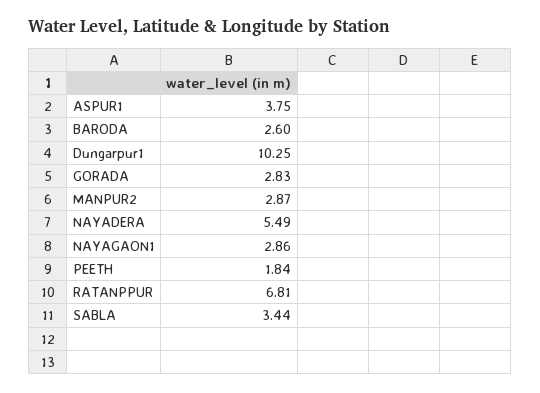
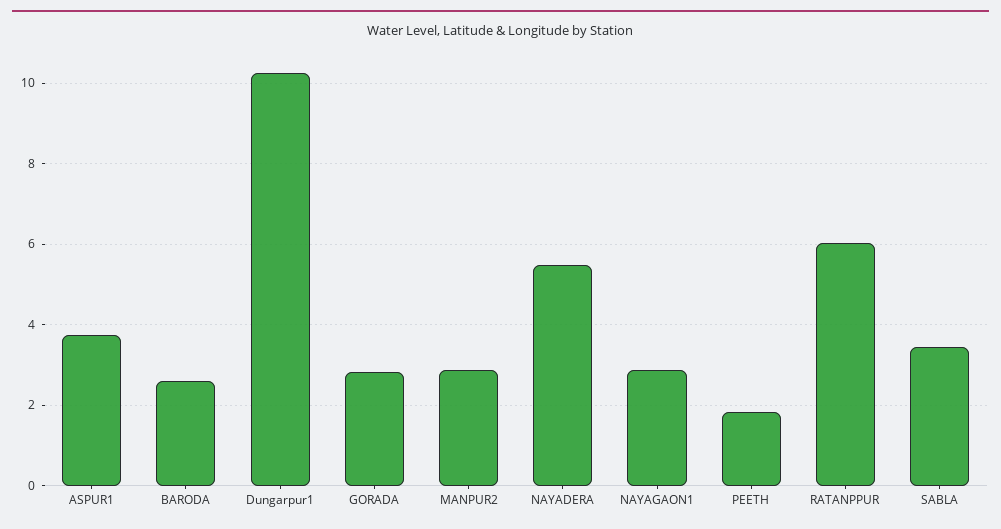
  {
    "ASPUR1": 3.75,
    "BARODA": 2.6,
    "Dungarpur1": 10.25,
    "GORADA": 2.83,
    "MANPUR2": 2.87,
    "NAYADERA": 5.49,
    "NAYAGAON1": 2.86,
    "PEETH": 1.84,
-   "RATANPPUR": 6.81,
+   "RATANPPUR": 6,
    "SABLA": 3.44
  }

